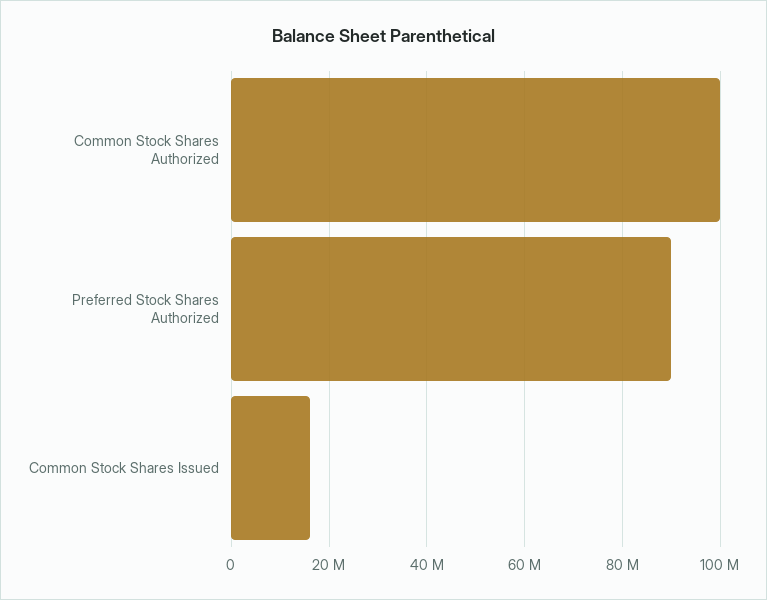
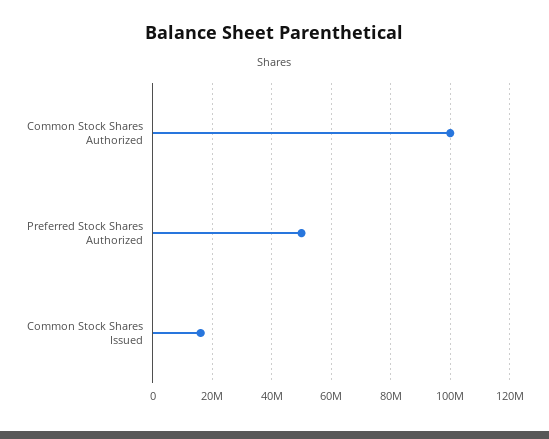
  {
    "Common Stock Shares Authorized": 100000000,
-   "Preferred Stock Shares Authorized": 90000000,
+   "Preferred Stock Shares Authorized": 50000000,
    "Common Stock Shares Issued": 16000000
  }

